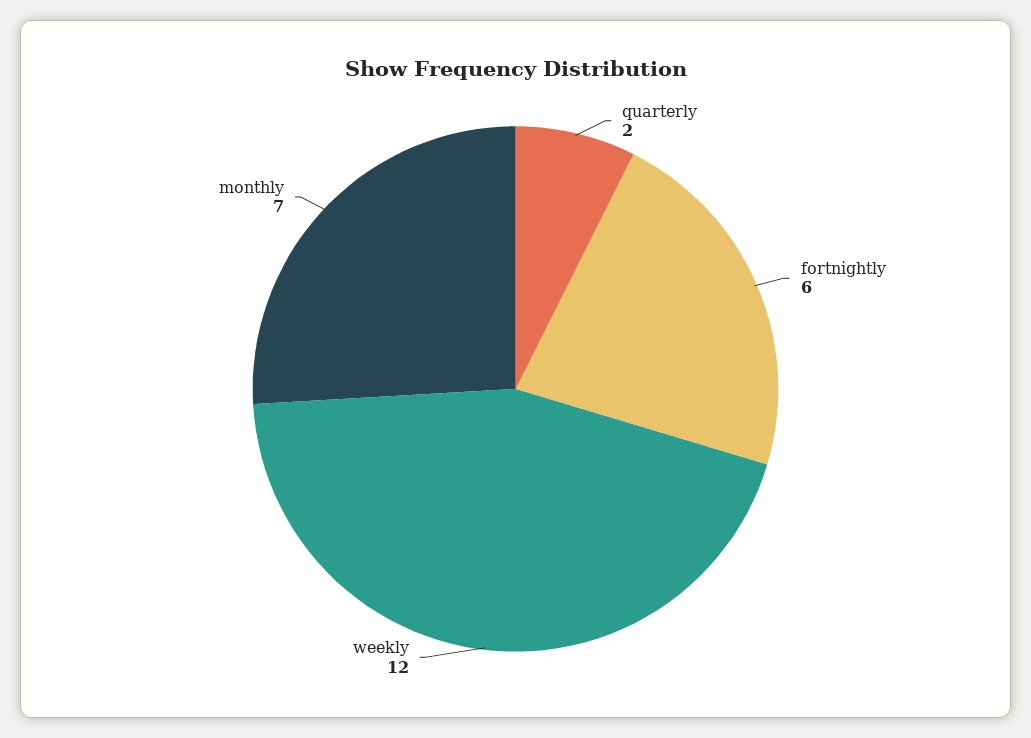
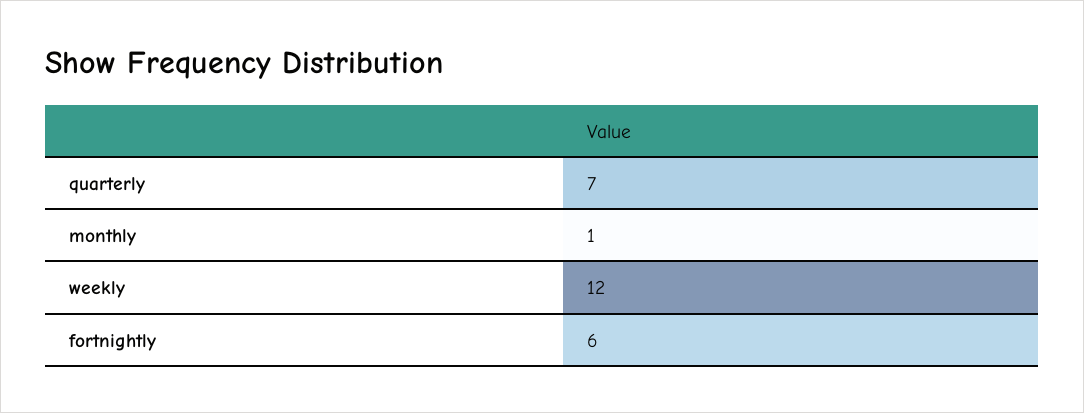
  {
-   "quarterly": 2,
+   "quarterly": 7,
    "fortnightly": 6,
    "weekly": 12,
-   "monthly": 7
+   "monthly": 1
  }

